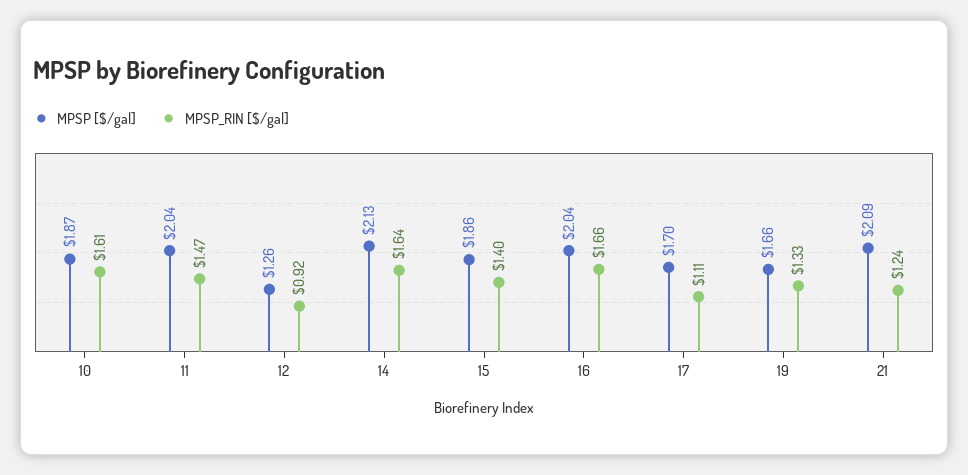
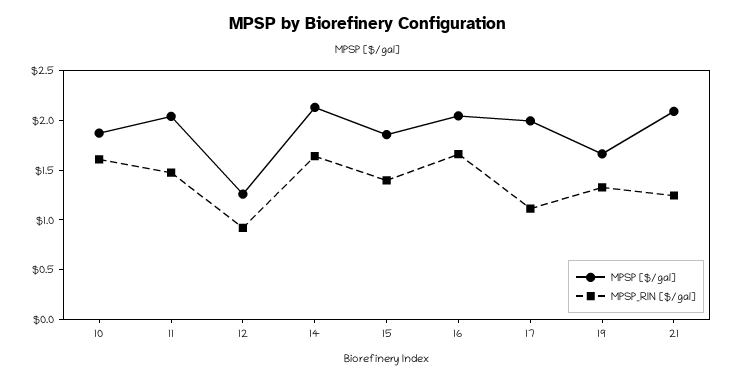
  {
    "MPSP [$/gal]": {
      "10": 1.87,
      "11": 2.04,
      "12": 1.26,
      "14": 2.13,
      "15": 1.86,
      "16": 2.04,
-     "17": 1.7,
+     "17": 2,
      "19": 1.66,
      "21": 2.09
    },
    "MPSP_RIN [$/gal]": {
      "10": 1.61,
      "11": 1.47,
      "12": 0.92,
      "14": 1.64,
      "15": 1.4,
      "16": 1.66,
      "17": 1.11,
      "19": 1.33,
      "21": 1.24
    }
  }

